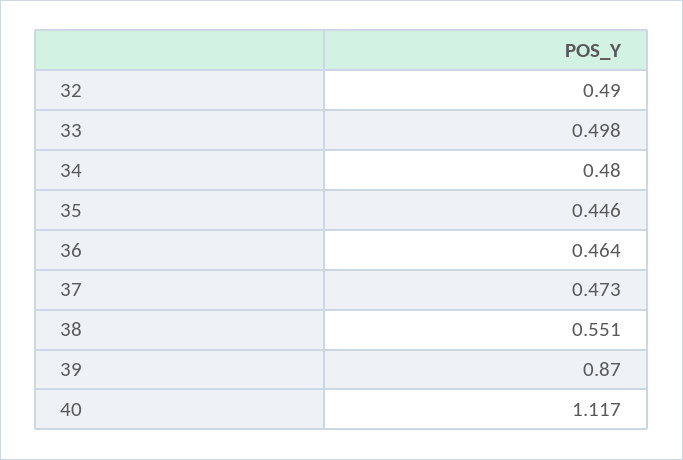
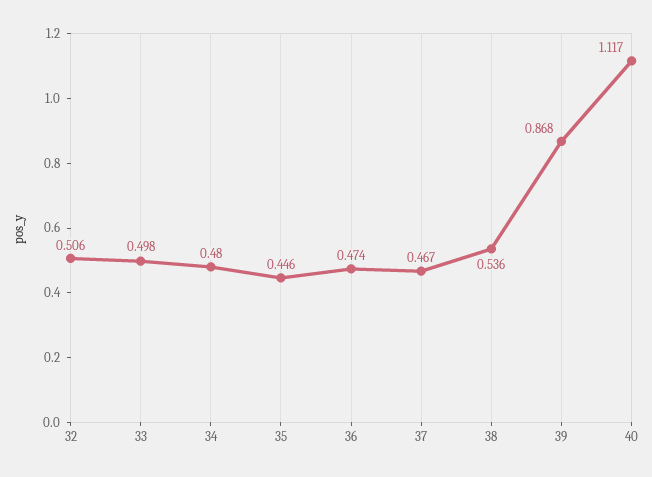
  {
-   "32": 0.49,
+   "32": 0.506,
    "33": 0.498,
    "34": 0.48,
    "35": 0.446,
-   "36": 0.464,
+   "36": 0.474,
-   "37": 0.473,
+   "37": 0.467,
-   "38": 0.551,
+   "38": 0.536,
-   "39": 0.87,
+   "39": 0.868,
    "40": 1.117
  }

